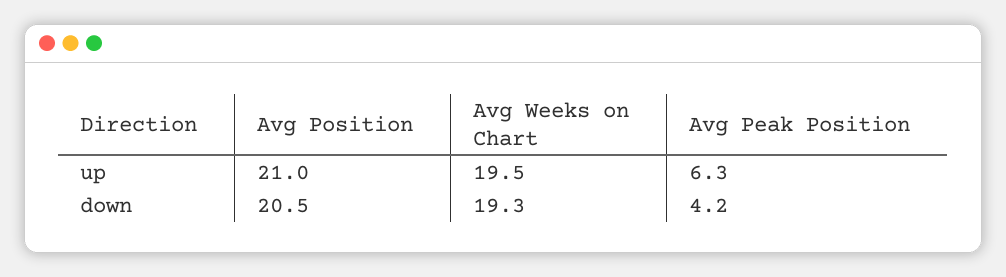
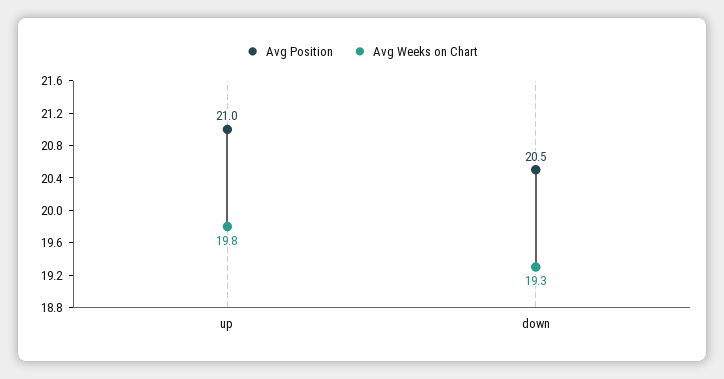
  {
    "Avg Position": {
      "up": 21,
      "down": 20.5
    },
    "Avg Weeks on Chart": {
-     "up": 19.5,
+     "up": 19.8,
      "down": 19.3
-   },
+   }
-   "Avg Peak Position": {
-     "up": 6.3,
-     "down": 4.2
-   }
  }

